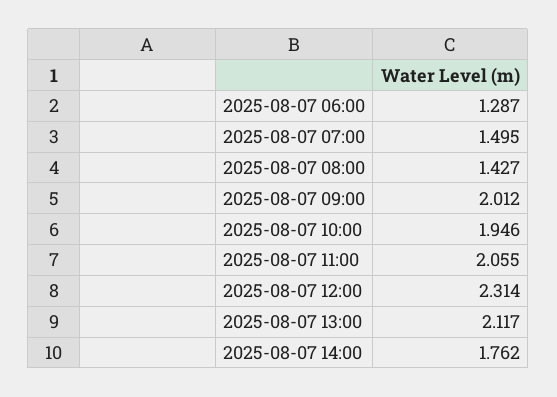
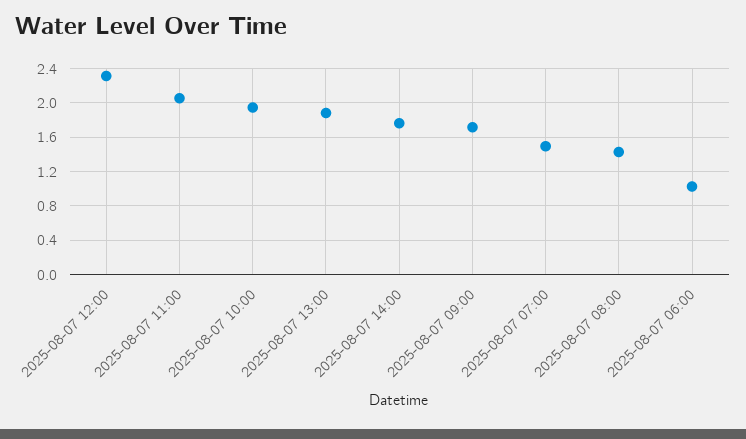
  {
-   "2025-08-07 06:00": 1.287,
+   "2025-08-07 06:00": 1,
    "2025-08-07 07:00": 1.495,
    "2025-08-07 08:00": 1.427,
-   "2025-08-07 09:00": 2.012,
+   "2025-08-07 09:00": 1.7,
    "2025-08-07 10:00": 1.946,
    "2025-08-07 11:00": 2.055,
    "2025-08-07 12:00": 2.314,
-   "2025-08-07 13:00": 2.117,
+   "2025-08-07 13:00": 1.9,
    "2025-08-07 14:00": 1.762
  }

